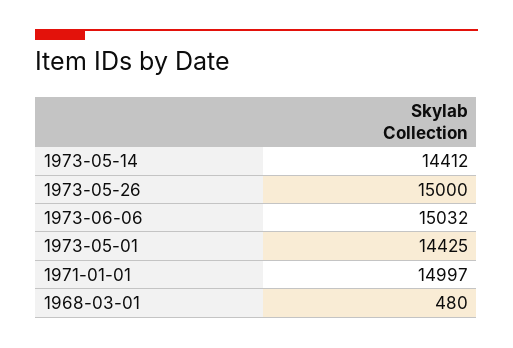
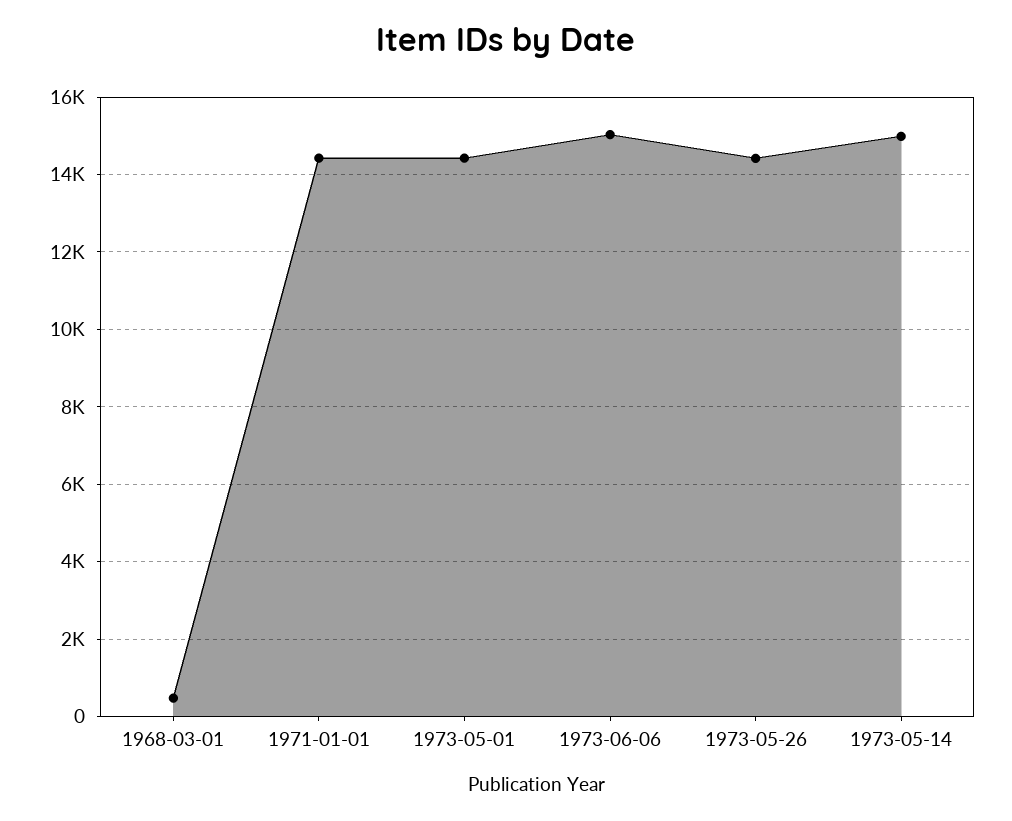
  {
-   "1973-05-14": 14412,
+   "1973-05-14": 15000,
-   "1973-05-26": 15000,
+   "1973-05-26": 14400,
    "1973-06-06": 15032,
    "1973-05-01": 14425,
-   "1971-01-01": 14997,
+   "1971-01-01": 14400,
    "1968-03-01": 480
  }

